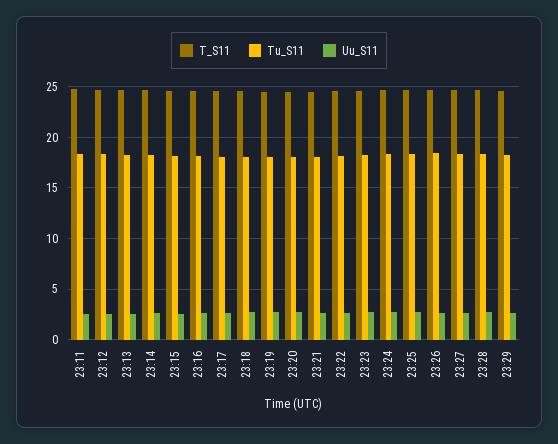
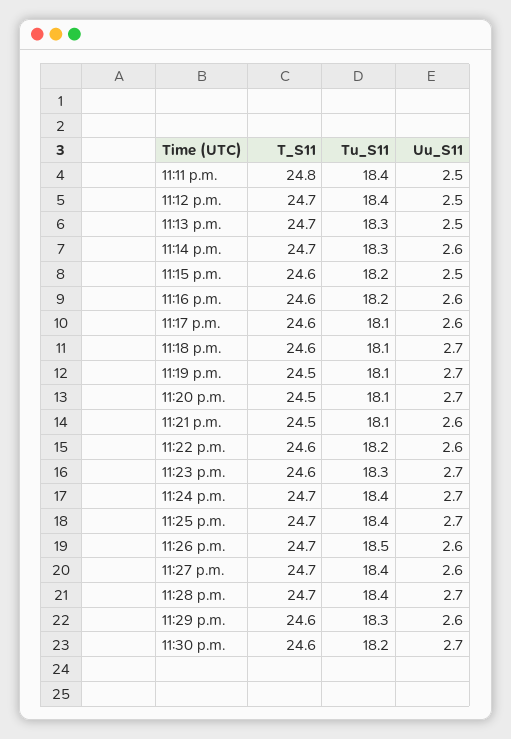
  {
    "T_S11": {
      "23:11": 24.8,
      "23:12": 24.7,
      "23:13": 24.7,
      "23:14": 24.7,
      "23:15": 24.6,
      "23:16": 24.6,
      "23:17": 24.6,
      "23:18": 24.6,
      "23:19": 24.5,
      "23:20": 24.5,
      "23:21": 24.5,
      "23:22": 24.6,
      "23:23": 24.6,
      "23:24": 24.7,
      "23:25": 24.7,
      "23:26": 24.7,
      "23:27": 24.7,
      "23:28": 24.7,
-     "23:29": 24.6
+     "23:29": 24.6,
+     "11:30 p.m.": 24.6
    },
    "Tu_S11": {
      "23:11": 18.4,
      "23:12": 18.4,
      "23:13": 18.3,
      "23:14": 18.3,
      "23:15": 18.2,
      "23:16": 18.2,
      "23:17": 18.1,
      "23:18": 18.1,
      "23:19": 18.1,
      "23:20": 18.1,
      "23:21": 18.1,
      "23:22": 18.2,
      "23:23": 18.3,
      "23:24": 18.4,
      "23:25": 18.4,
      "23:26": 18.5,
      "23:27": 18.4,
      "23:28": 18.4,
-     "23:29": 18.3
+     "23:29": 18.3,
+     "11:30 p.m.": 18.2
    },
    "Uu_S11": {
      "23:11": 2.5,
      "23:12": 2.5,
      "23:13": 2.5,
      "23:14": 2.6,
      "23:15": 2.5,
      "23:16": 2.6,
      "23:17": 2.6,
      "23:18": 2.7,
      "23:19": 2.7,
      "23:20": 2.7,
      "23:21": 2.6,
      "23:22": 2.6,
      "23:23": 2.7,
      "23:24": 2.7,
      "23:25": 2.7,
      "23:26": 2.6,
      "23:27": 2.6,
      "23:28": 2.7,
-     "23:29": 2.6
+     "23:29": 2.6,
+     "11:30 p.m.": 2.7
    }
  }

